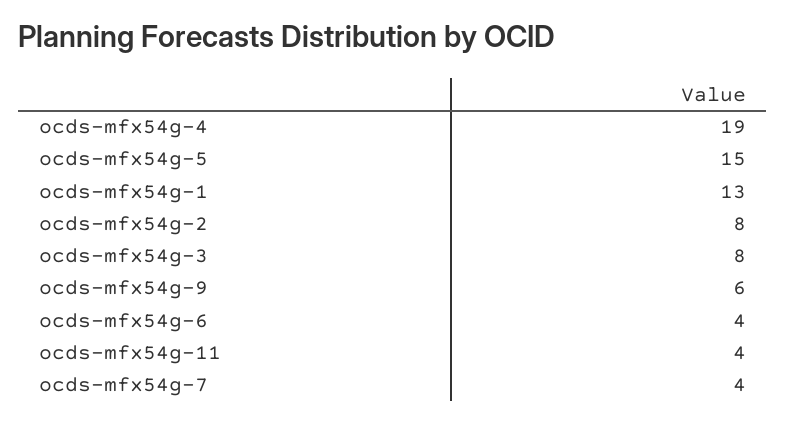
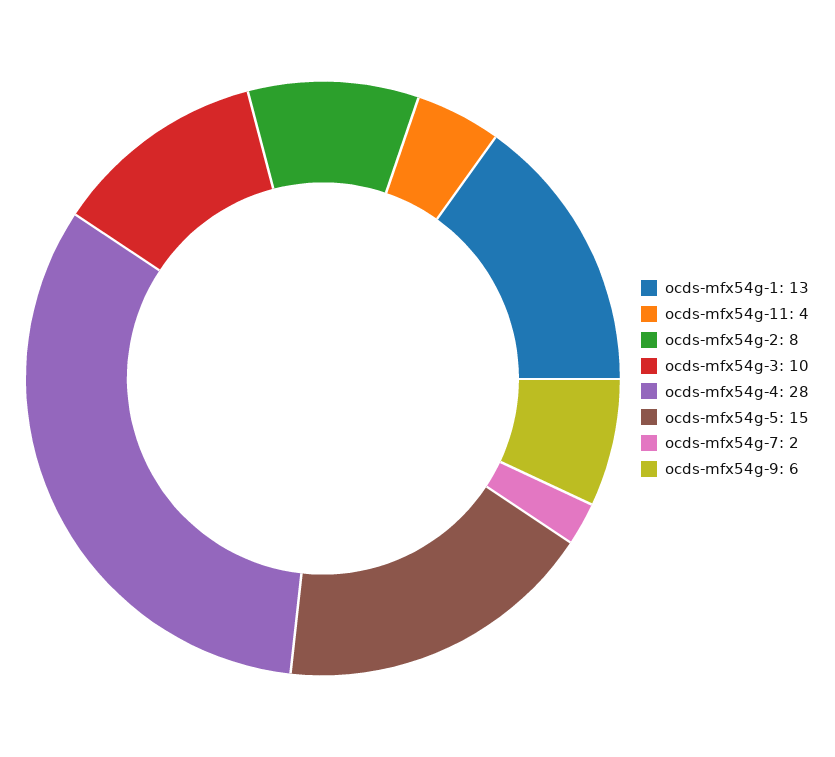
  {
-   "ocds-mfx54g-4": 19,
+   "ocds-mfx54g-4": 28,
    "ocds-mfx54g-5": 15,
    "ocds-mfx54g-1": 13,
    "ocds-mfx54g-2": 8,
-   "ocds-mfx54g-3": 8,
+   "ocds-mfx54g-3": 10,
    "ocds-mfx54g-9": 6,
-   "ocds-mfx54g-6": 4,
    "ocds-mfx54g-11": 4,
-   "ocds-mfx54g-7": 4
+   "ocds-mfx54g-7": 2
  }

